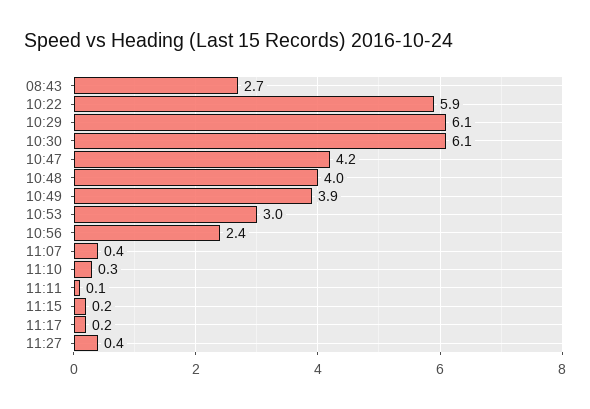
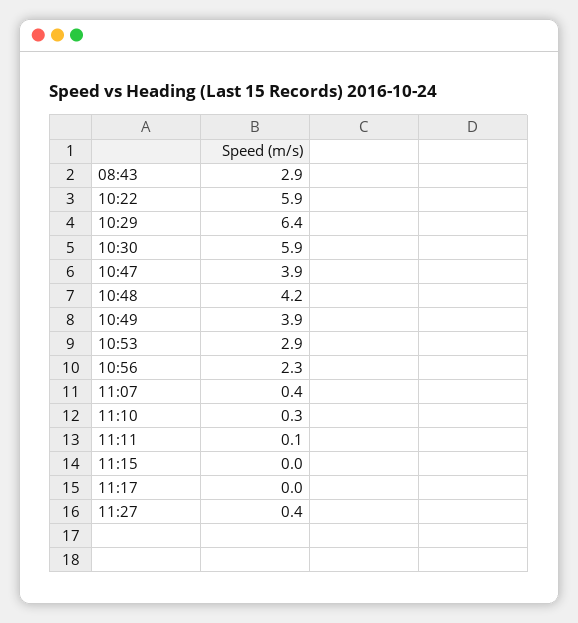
  {
-   "08:43": 2.7,
+   "08:43": 2.9,
    "10:22": 5.9,
-   "10:29": 6.1,
+   "10:29": 6.4,
-   "10:30": 6.1,
+   "10:30": 5.9,
-   "10:47": 4.2,
+   "10:47": 3.9,
-   "10:48": 4,
+   "10:48": 4.2,
    "10:49": 3.9,
-   "10:53": 3,
+   "10:53": 2.9,
-   "10:56": 2.4,
+   "10:56": 2.3,
    "11:07": 0.4,
    "11:10": 0.3,
    "11:11": 0.1,
-   "11:15": 0.2,
+   "11:15": 0,
-   "11:17": 0.2,
+   "11:17": 0,
    "11:27": 0.4
  }

